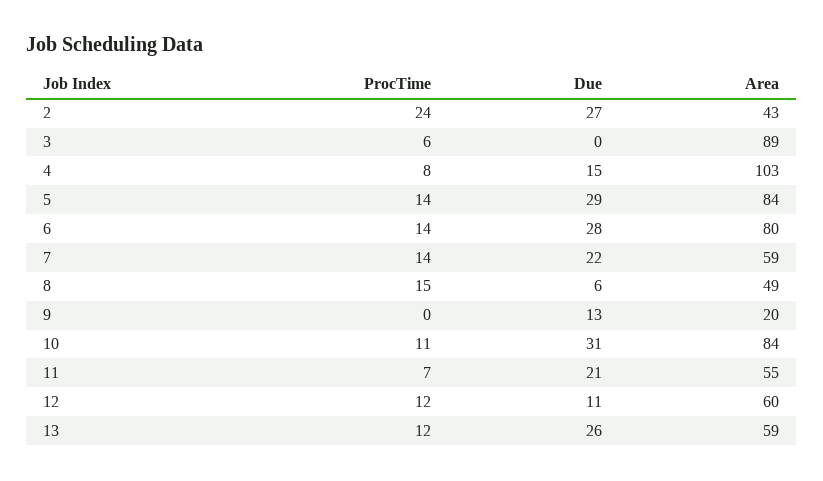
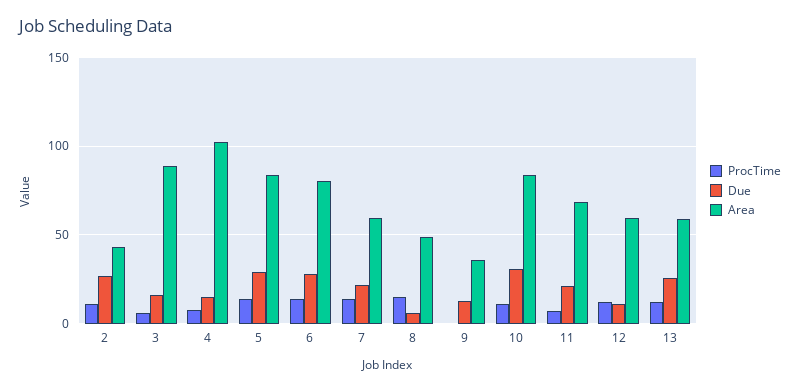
  {
    "ProcTime": {
-     "2": 24,
+     "2": 10,
      "3": 6,
      "4": 8,
      "5": 14,
      "6": 14,
      "7": 14,
      "8": 15,
      "9": 0,
      "10": 11,
      "11": 7,
      "12": 12,
      "13": 12
    },
    "Due": {
      "2": 27,
-     "3": 0,
+     "3": 15,
      "4": 15,
      "5": 29,
      "6": 28,
      "7": 22,
      "8": 6,
      "9": 13,
      "10": 31,
      "11": 21,
      "12": 11,
      "13": 26
    },
    "Area": {
      "2": 43,
      "3": 89,
      "4": 103,
      "5": 84,
      "6": 80,
      "7": 59,
      "8": 49,
-     "9": 20,
+     "9": 35,
      "10": 84,
-     "11": 55,
+     "11": 70,
      "12": 60,
      "13": 59
    }
  }

